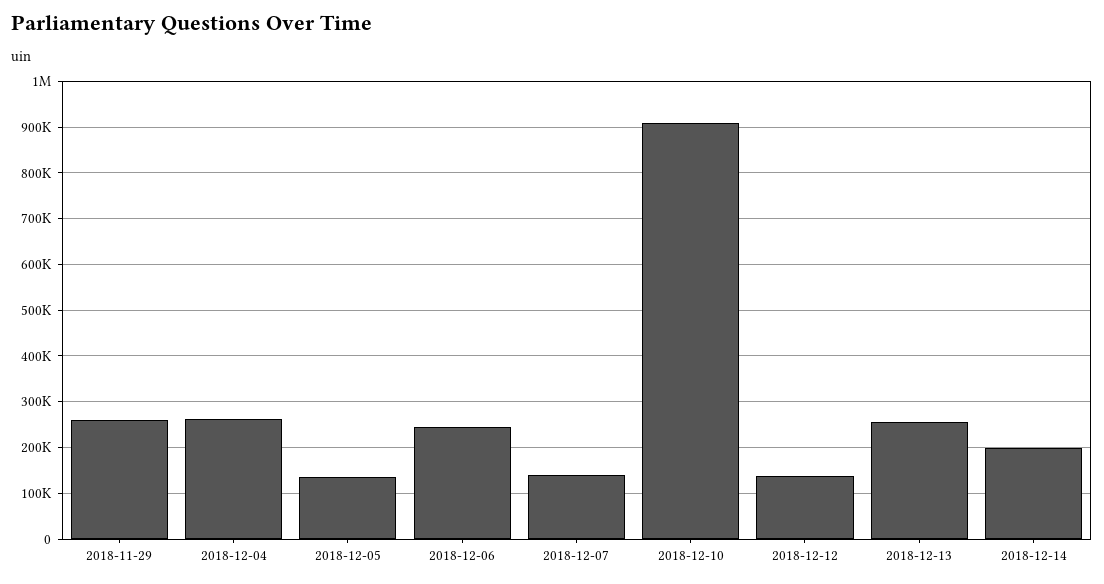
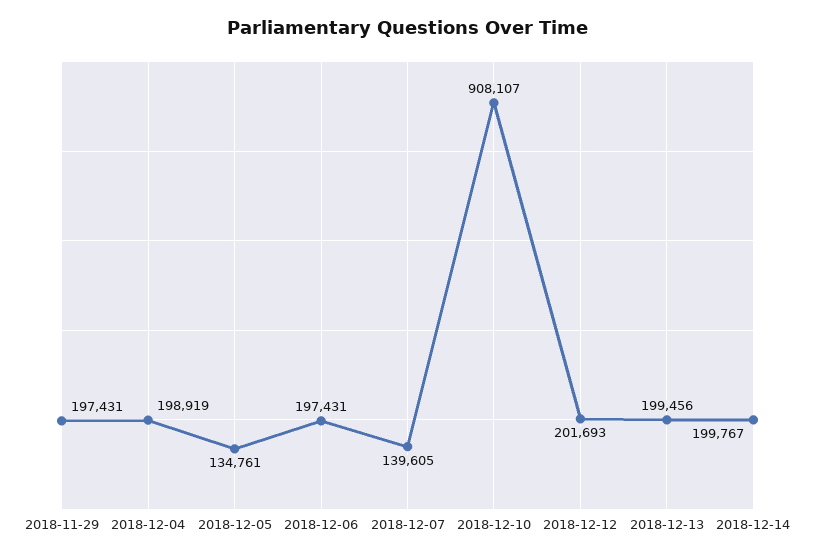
  {
-   "2018-11-29": 260000,
+   "2018-11-29": 197431,
-   "2018-12-04": 260000,
+   "2018-12-04": 198919,
    "2018-12-05": 134761,
-   "2018-12-06": 240000,
+   "2018-12-06": 197431,
    "2018-12-07": 139605,
    "2018-12-10": 908107,
-   "2018-12-12": 140000,
+   "2018-12-12": 201693,
-   "2018-12-13": 260000,
+   "2018-12-13": 199456,
    "2018-12-14": 199767
  }

